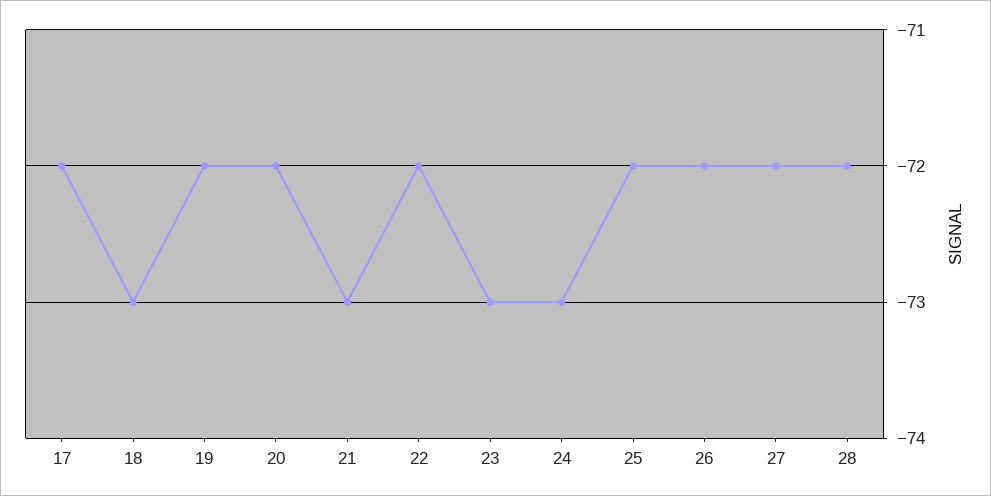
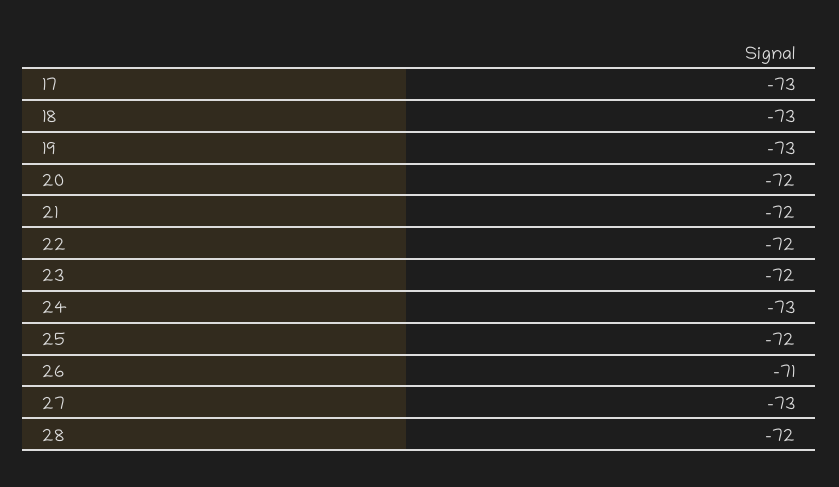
  {
-   "17": -72,
+   "17": -73,
    "18": -73,
-   "19": -72,
+   "19": -73,
    "20": -72,
-   "21": -73,
+   "21": -72,
    "22": -72,
-   "23": -73,
+   "23": -72,
    "24": -73,
    "25": -72,
-   "26": -72,
+   "26": -71,
-   "27": -72,
+   "27": -73,
    "28": -72
  }

